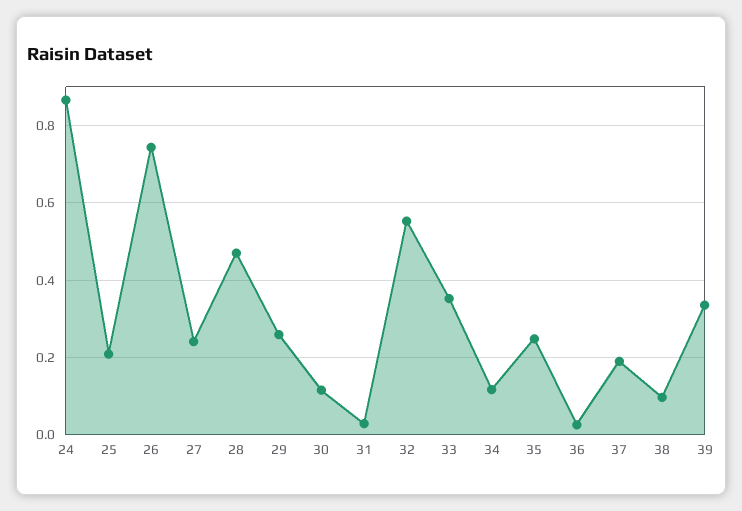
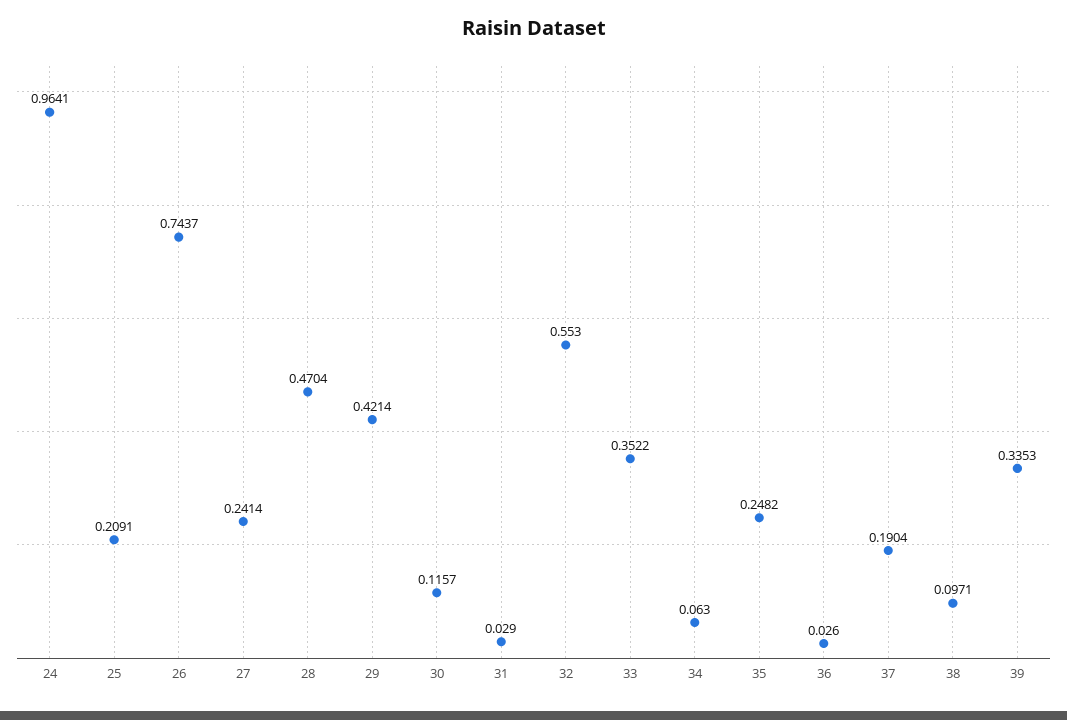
  {
-   "24": 0.86,
+   "24": 0.9641,
    "25": 0.2091,
    "26": 0.7437,
    "27": 0.2414,
    "28": 0.4704,
-   "29": 0.26,
+   "29": 0.4214,
    "30": 0.1157,
    "31": 0.029,
    "32": 0.553,
    "33": 0.3522,
-   "34": 0.12,
+   "34": 0.063,
    "35": 0.2482,
    "36": 0.026,
    "37": 0.1904,
    "38": 0.0971,
    "39": 0.3353
  }

